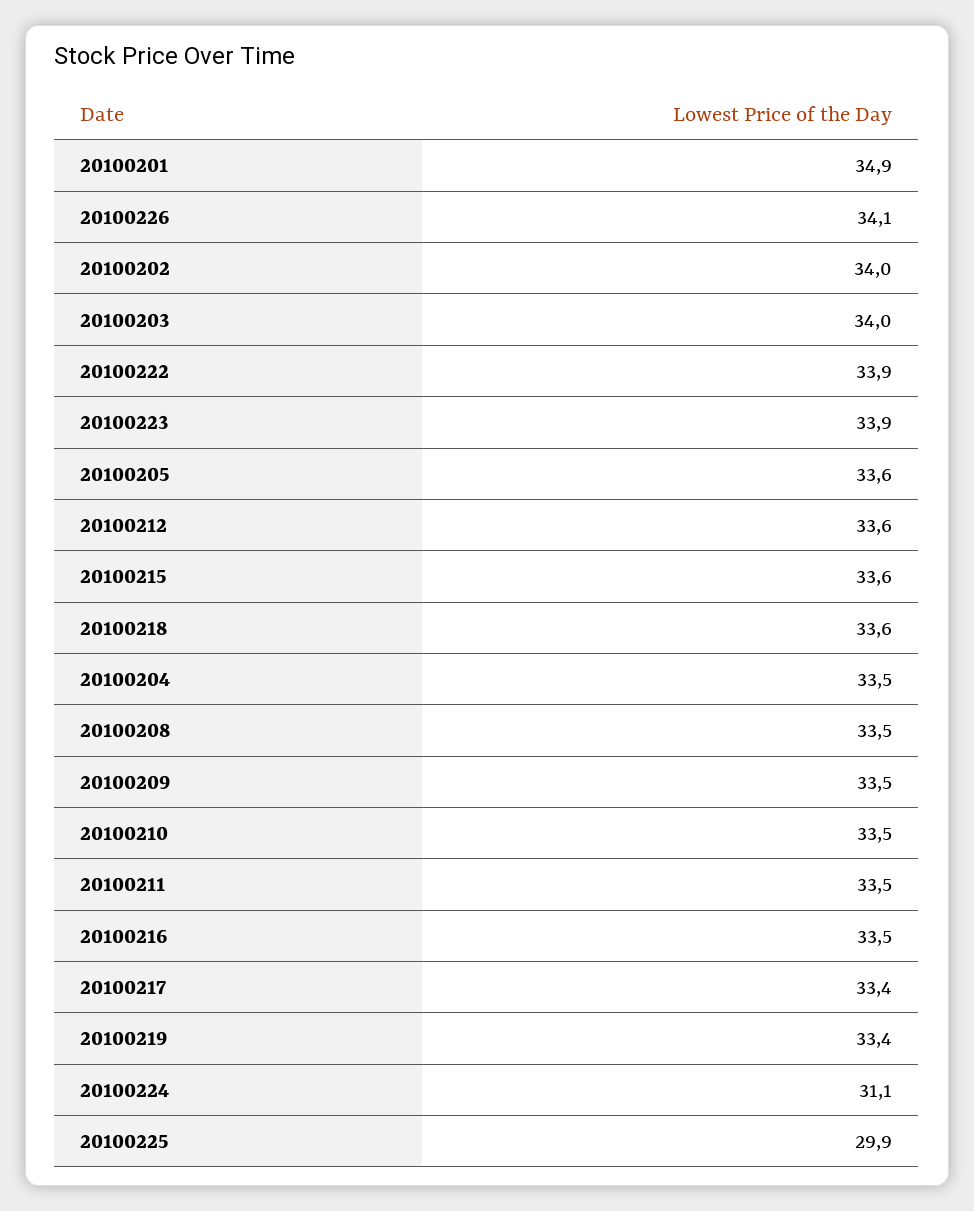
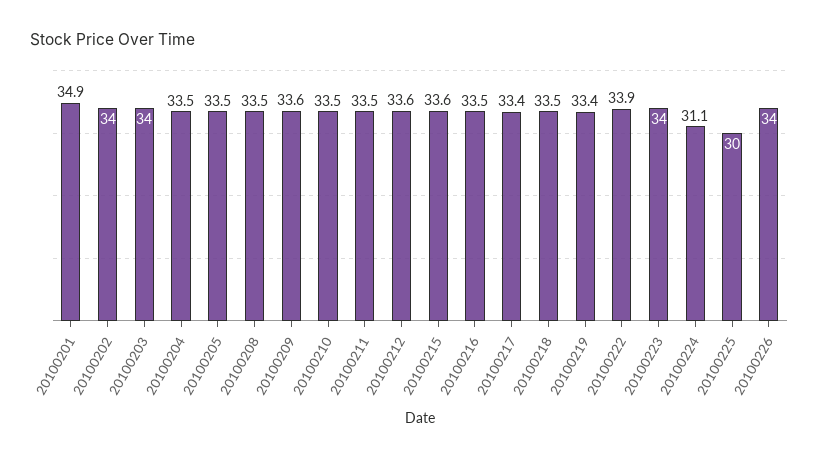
  {
    "20100201": 34.9,
-   "20100226": 34.1,
+   "20100226": 34,
    "20100202": 34,
    "20100203": 34,
    "20100222": 33.9,
-   "20100223": 33.9,
+   "20100223": 34,
-   "20100205": 33.6,
+   "20100205": 33.5,
    "20100212": 33.6,
    "20100215": 33.6,
-   "20100218": 33.6,
+   "20100218": 33.5,
    "20100204": 33.5,
    "20100208": 33.5,
-   "20100209": 33.5,
+   "20100209": 33.6,
    "20100210": 33.5,
    "20100211": 33.5,
    "20100216": 33.5,
    "20100217": 33.4,
    "20100219": 33.4,
    "20100224": 31.1,
-   "20100225": 29.9
+   "20100225": 30
  }

